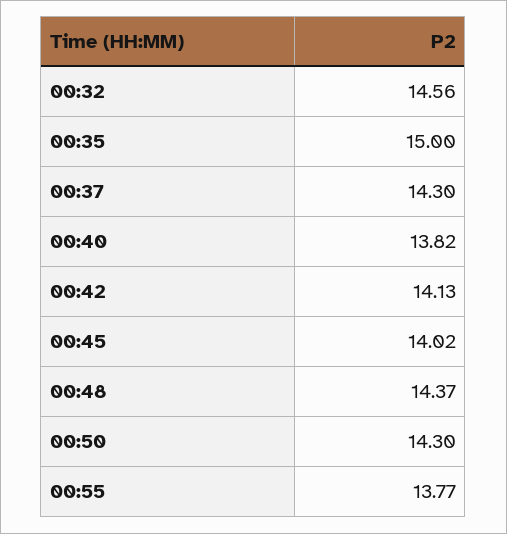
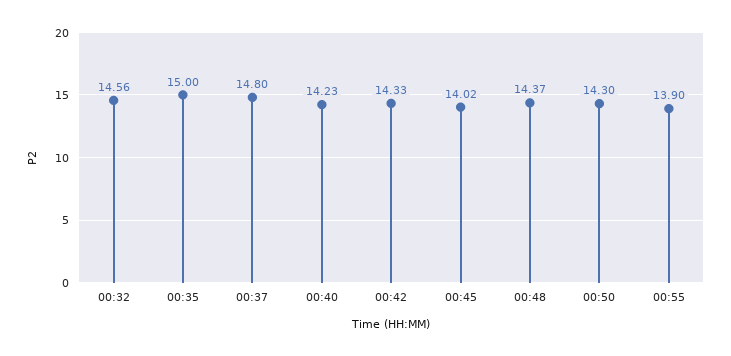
  {
    "00:32": 14.56,
    "00:35": 15,
-   "00:37": 14.3,
+   "00:37": 14.8,
-   "00:40": 13.82,
+   "00:40": 14.23,
-   "00:42": 14.13,
+   "00:42": 14.33,
    "00:45": 14.02,
    "00:48": 14.37,
    "00:50": 14.3,
-   "00:55": 13.77
+   "00:55": 13.9
  }

